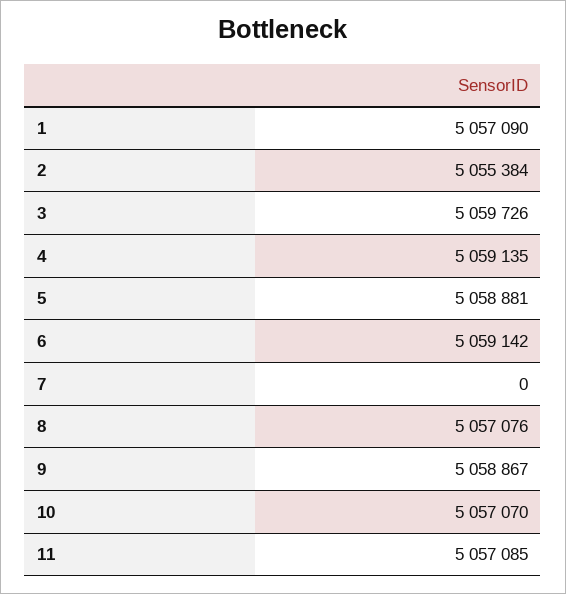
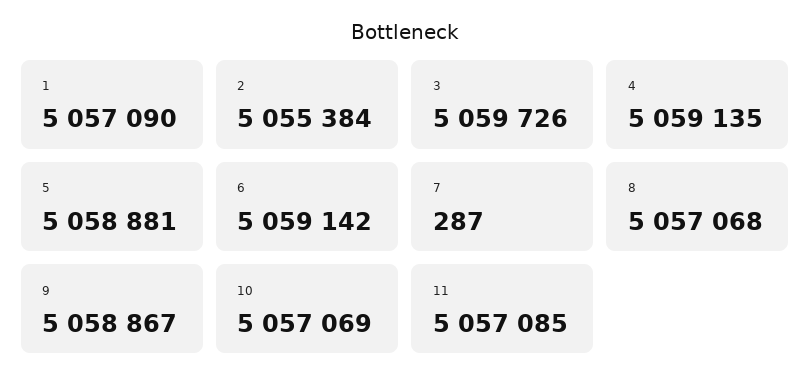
  {
    "1": 5057090,
    "2": 5055384,
    "3": 5059726,
    "4": 5059135,
    "5": 5058881,
    "6": 5059142,
-   "7": 0,
+   "7": 287,
-   "8": 5057076,
+   "8": 5057068,
    "9": 5058867,
-   "10": 5057070,
+   "10": 5057069,
    "11": 5057085
  }

